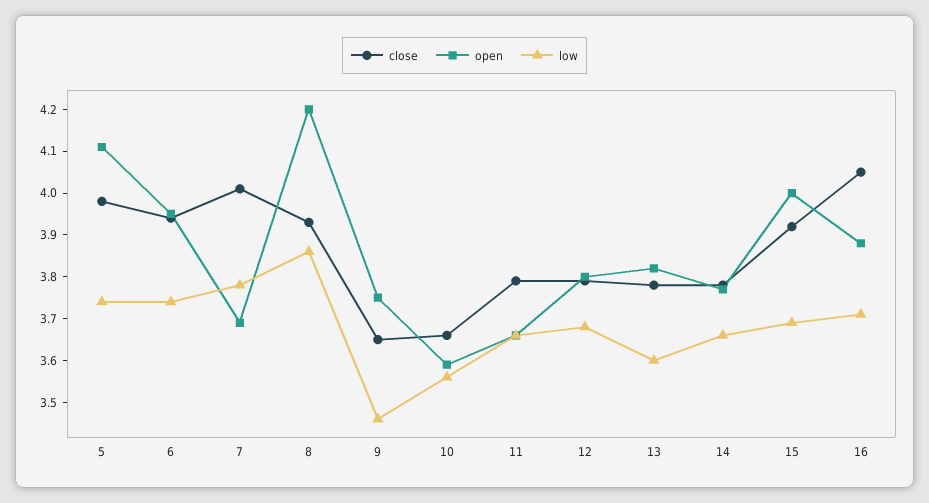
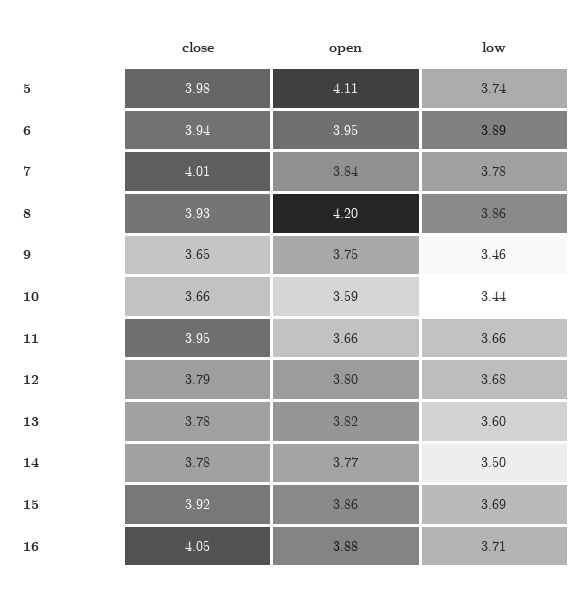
  {
    "close": {
      "5": 3.98,
      "6": 3.94,
      "7": 4.01,
      "8": 3.93,
      "9": 3.65,
      "10": 3.66,
-     "11": 3.8,
+     "11": 3.95,
      "12": 3.79,
      "13": 3.78,
      "14": 3.78,
      "15": 3.92,
      "16": 4.05
    },
    "open": {
      "5": 4.11,
      "6": 3.95,
-     "7": 3.7,
+     "7": 3.84,
      "8": 4.2,
      "9": 3.75,
      "10": 3.59,
      "11": 3.66,
      "12": 3.8,
      "13": 3.82,
      "14": 3.77,
-     "15": 4,
+     "15": 3.86,
      "16": 3.88
    },
    "low": {
      "5": 3.74,
-     "6": 3.75,
+     "6": 3.89,
      "7": 3.78,
      "8": 3.86,
      "9": 3.46,
-     "10": 3.55,
+     "10": 3.44,
      "11": 3.66,
      "12": 3.68,
      "13": 3.6,
-     "14": 3.65,
+     "14": 3.5,
      "15": 3.69,
      "16": 3.71
    }
  }

